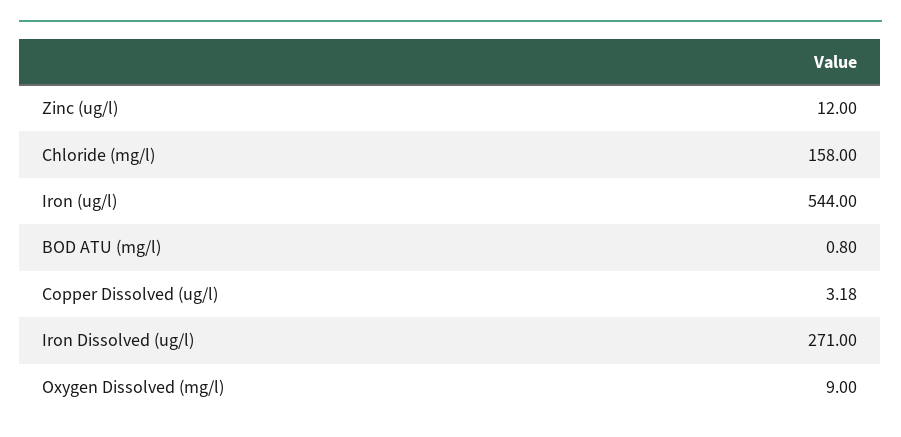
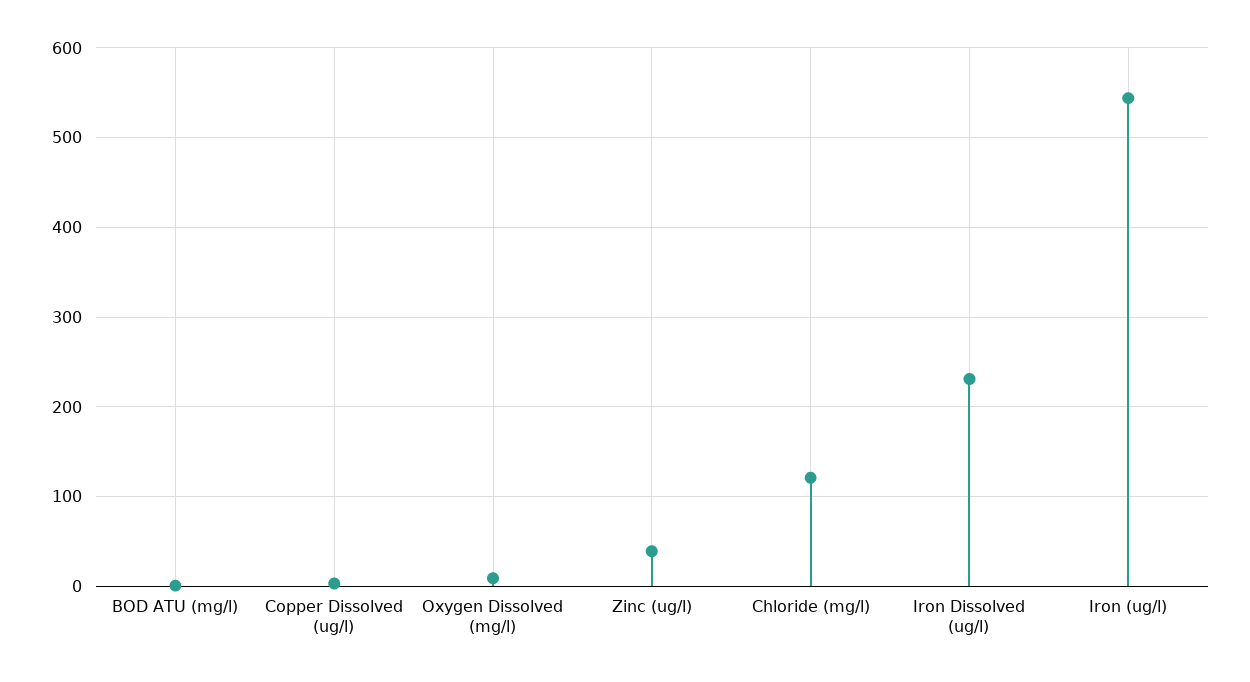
  {
-   "Zinc (ug/l)": 12,
+   "Zinc (ug/l)": 40,
-   "Chloride (mg/l)": 158,
+   "Chloride (mg/l)": 120,
    "Iron (ug/l)": 544,
    "BOD ATU (mg/l)": 0.8,
    "Copper Dissolved (ug/l)": 3.18,
-   "Iron Dissolved (ug/l)": 271,
+   "Iron Dissolved (ug/l)": 230,
    "Oxygen Dissolved (mg/l)": 9
  }

